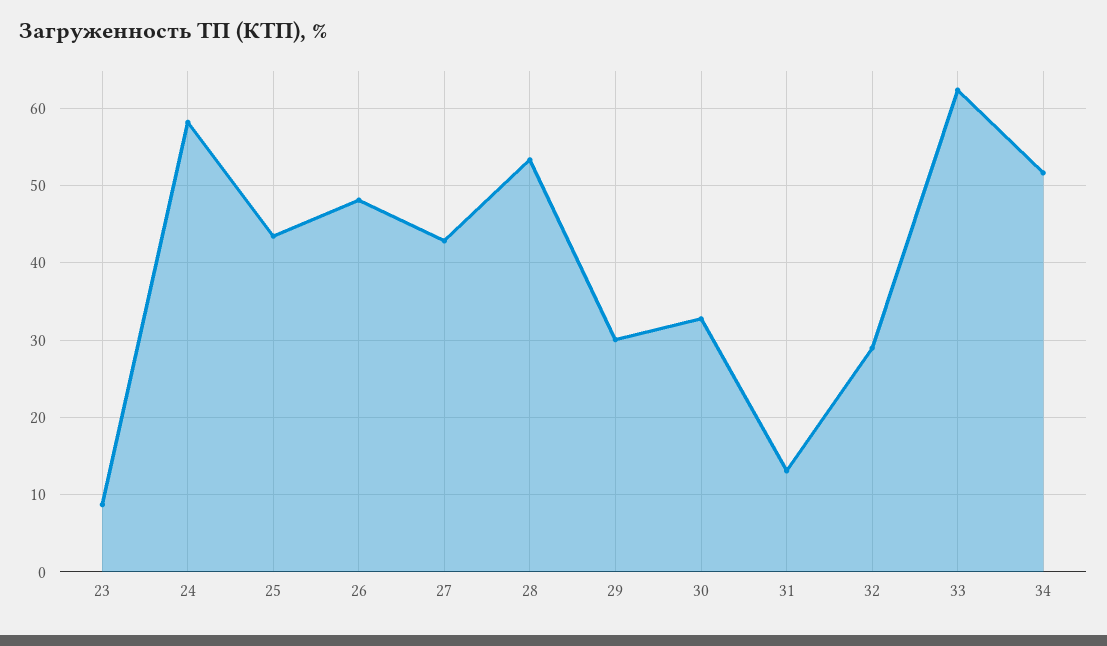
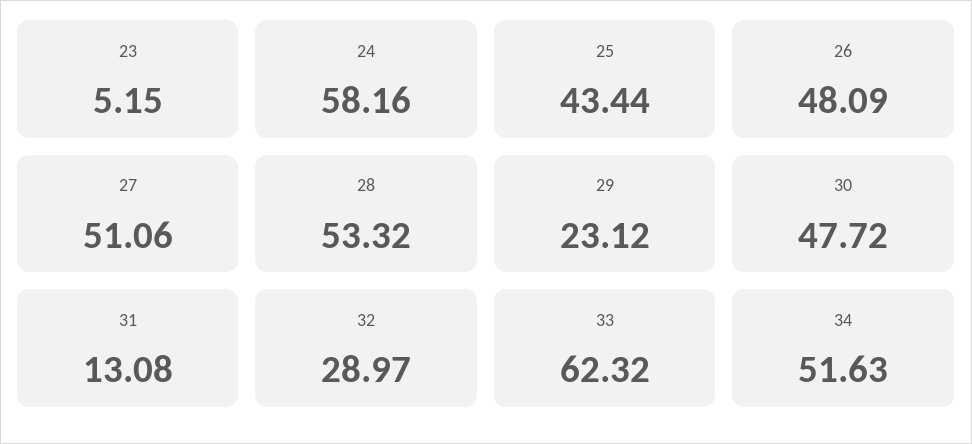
  {
-   "23": 9,
+   "23": 5.15,
    "24": 58.16,
    "25": 43.44,
    "26": 48.09,
-   "27": 43,
+   "27": 51.06,
    "28": 53.32,
-   "29": 30,
+   "29": 23.12,
-   "30": 33,
+   "30": 47.72,
    "31": 13.08,
    "32": 28.97,
    "33": 62.32,
    "34": 51.63
  }

